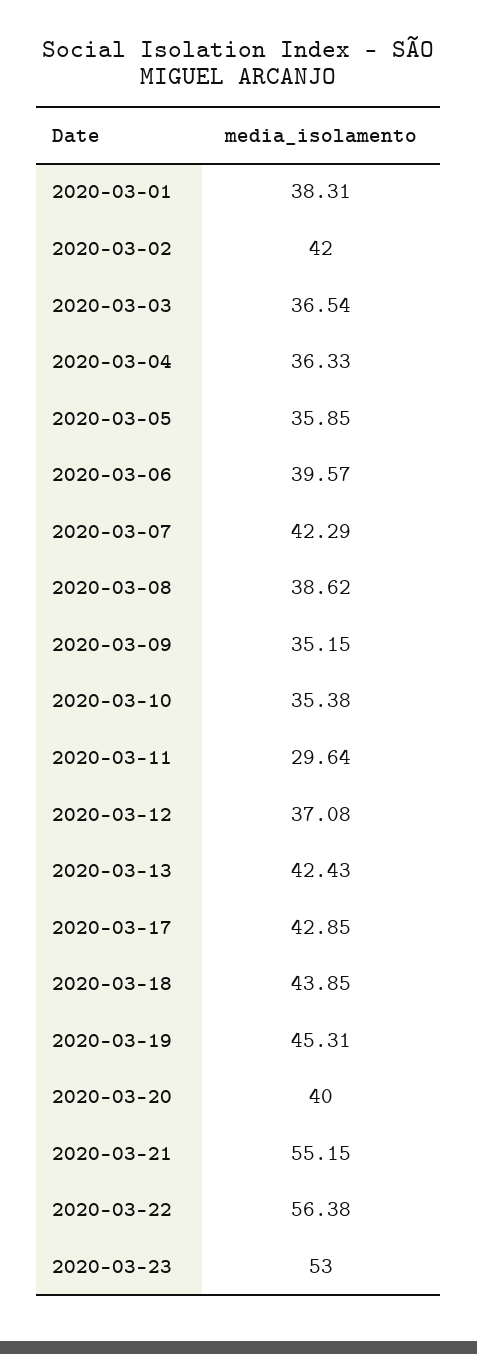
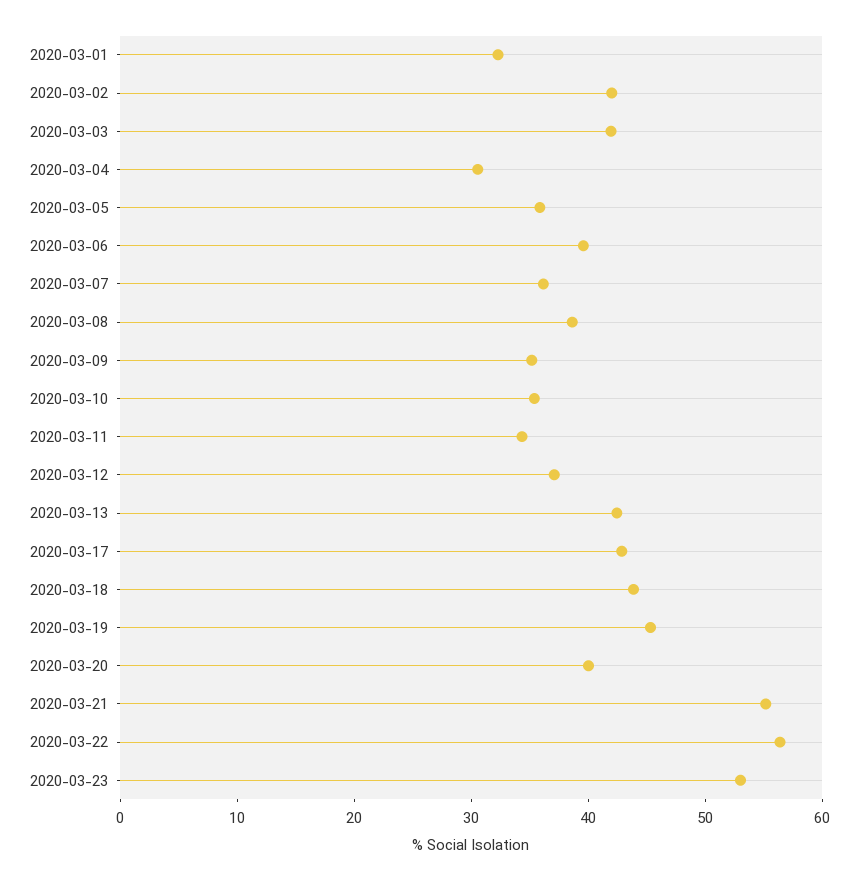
  {
-   "2020-03-01": 38.31,
+   "2020-03-01": 32,
    "2020-03-02": 42,
-   "2020-03-03": 36.54,
+   "2020-03-03": 42,
-   "2020-03-04": 36.33,
+   "2020-03-04": 30,
    "2020-03-05": 35.85,
    "2020-03-06": 39.57,
-   "2020-03-07": 42.29,
+   "2020-03-07": 36,
    "2020-03-08": 38.62,
    "2020-03-09": 35.15,
    "2020-03-10": 35.38,
-   "2020-03-11": 29.64,
+   "2020-03-11": 34,
    "2020-03-12": 37.08,
    "2020-03-13": 42.43,
    "2020-03-17": 42.85,
    "2020-03-18": 43.85,
    "2020-03-19": 45.31,
    "2020-03-20": 40,
    "2020-03-21": 55.15,
    "2020-03-22": 56.38,
    "2020-03-23": 53
  }

